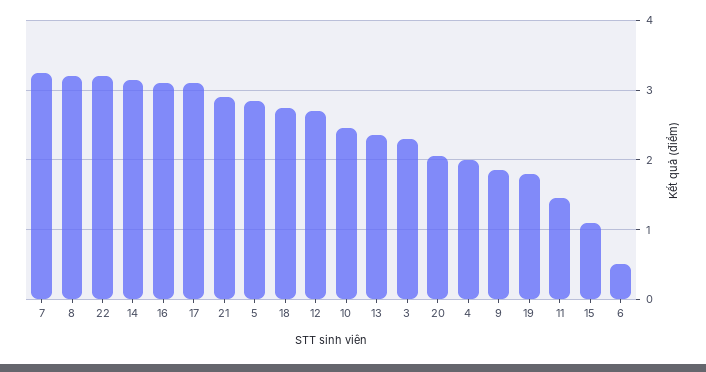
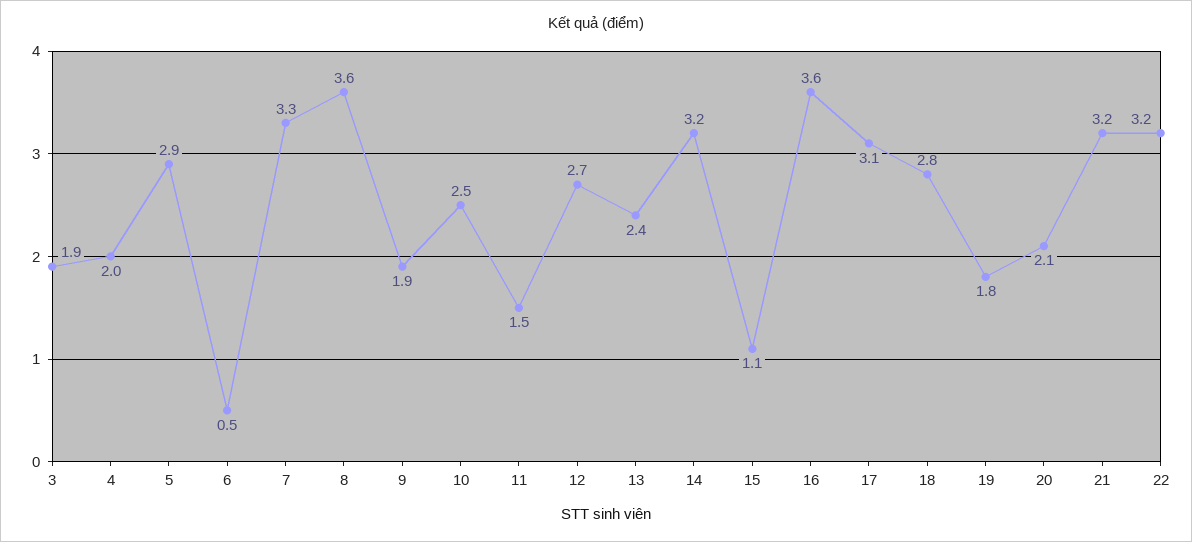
  {
    "7": 3.3,
-   "8": 3.2,
+   "8": 3.6,
    "22": 3.2,
    "14": 3.2,
-   "16": 3.1,
+   "16": 3.6,
    "17": 3.1,
-   "21": 2.9,
+   "21": 3.2,
    "5": 2.9,
    "18": 2.8,
    "12": 2.7,
    "10": 2.5,
    "13": 2.4,
-   "3": 2.3,
+   "3": 1.9,
    "20": 2.1,
    "4": 2,
    "9": 1.9,
    "19": 1.8,
    "11": 1.5,
    "15": 1.1,
    "6": 0.5
  }

